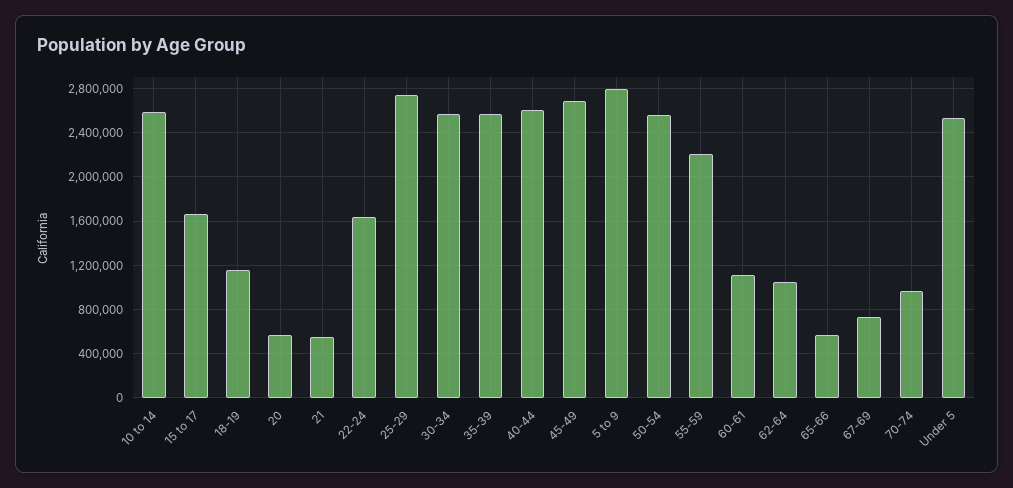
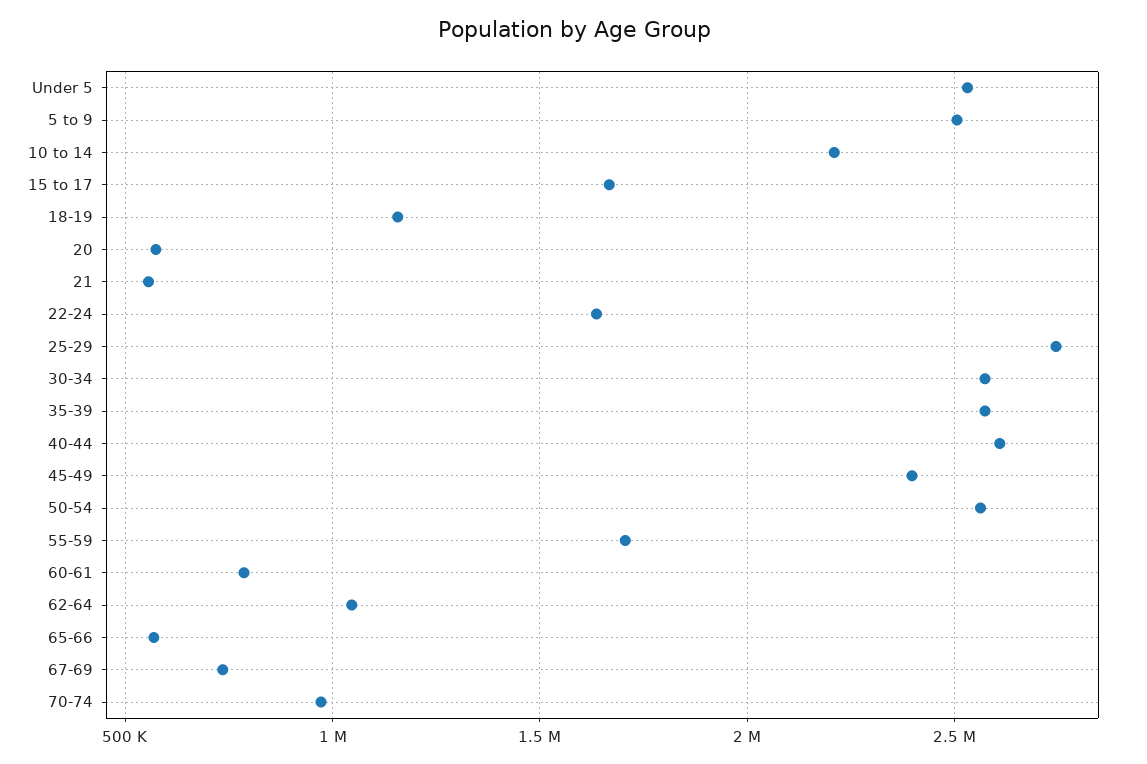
  {
-   "10 to 14": 2600000,
+   "10 to 14": 2200000,
    "15 to 17": 1650000,
    "18-19": 1150000,
    "20": 550000,
    "21": 550000,
    "22-24": 1650000,
    "25-29": 2750000,
    "30-34": 2550000,
    "35-39": 2550000,
    "40-44": 2600000,
-   "45-49": 2700000,
+   "45-49": 2400000,
-   "5 to 9": 2800000,
+   "5 to 9": 2500000,
    "50-54": 2550000,
-   "55-59": 2200000,
+   "55-59": 1700000,
-   "60-61": 1100000,
+   "60-61": 800000,
    "62-64": 1050000,
    "65-66": 550000,
    "67-69": 750000,
    "70-74": 950000,
    "Under 5": 2550000
  }

